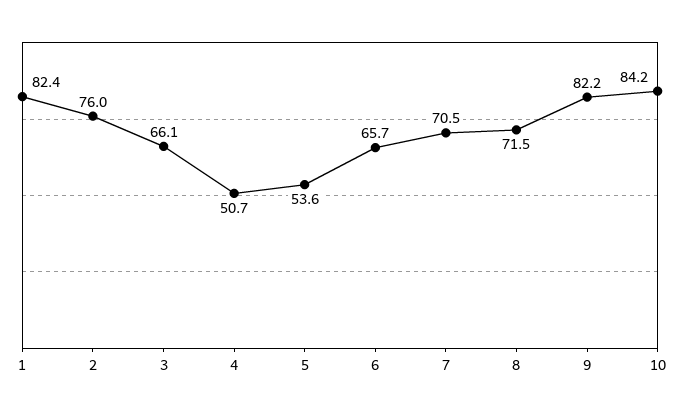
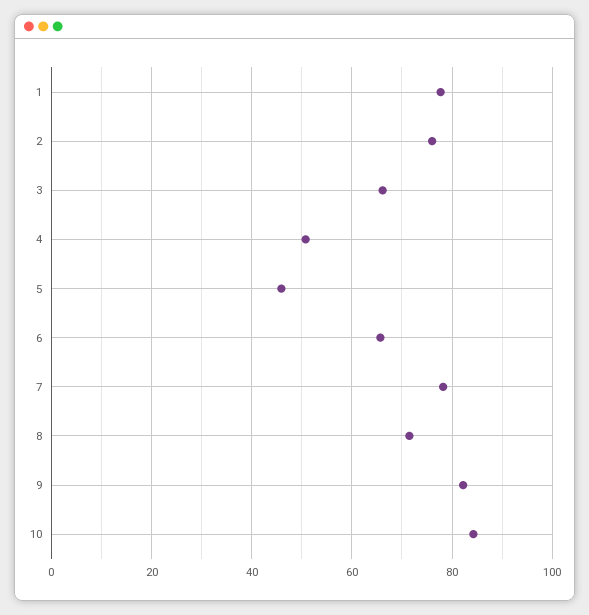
  {
-   "1": 82.4,
+   "1": 78,
    "2": 76,
    "3": 66.1,
    "4": 50.7,
-   "5": 53.6,
+   "5": 46,
    "6": 65.7,
-   "7": 70.5,
+   "7": 78,
    "8": 71.5,
    "9": 82.2,
    "10": 84.2
  }

